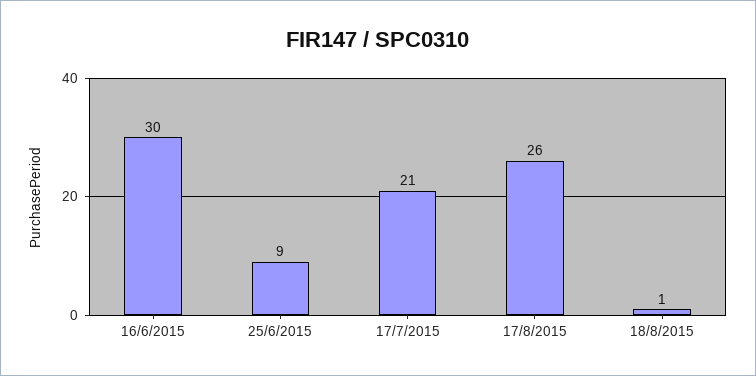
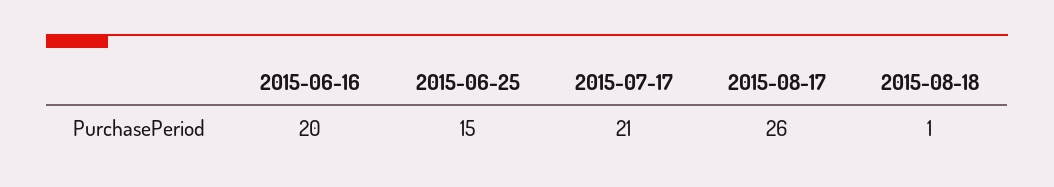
  {
-   "16/6/2015": 30,
+   "16/6/2015": 20,
-   "25/6/2015": 9,
+   "25/6/2015": 15,
    "17/7/2015": 21,
    "17/8/2015": 26,
    "18/8/2015": 1
  }

